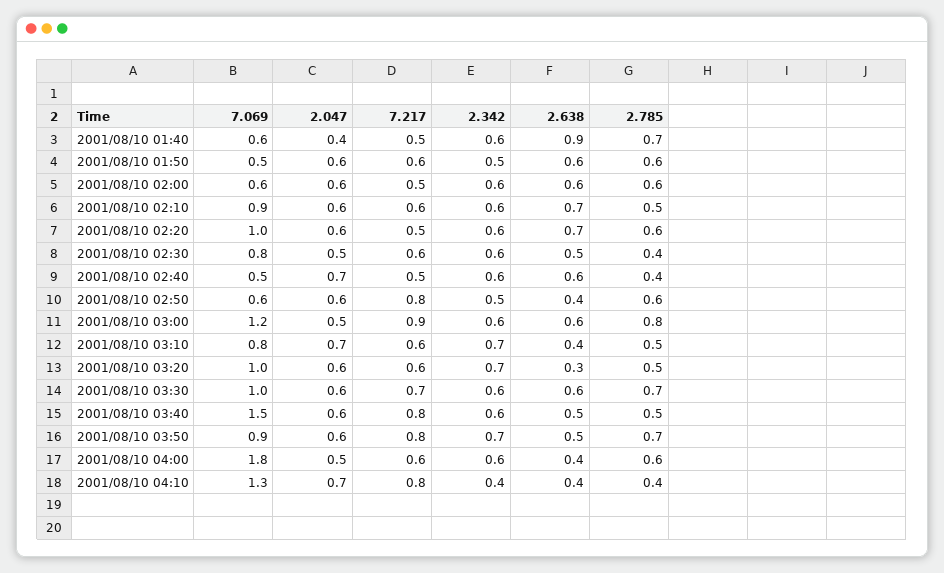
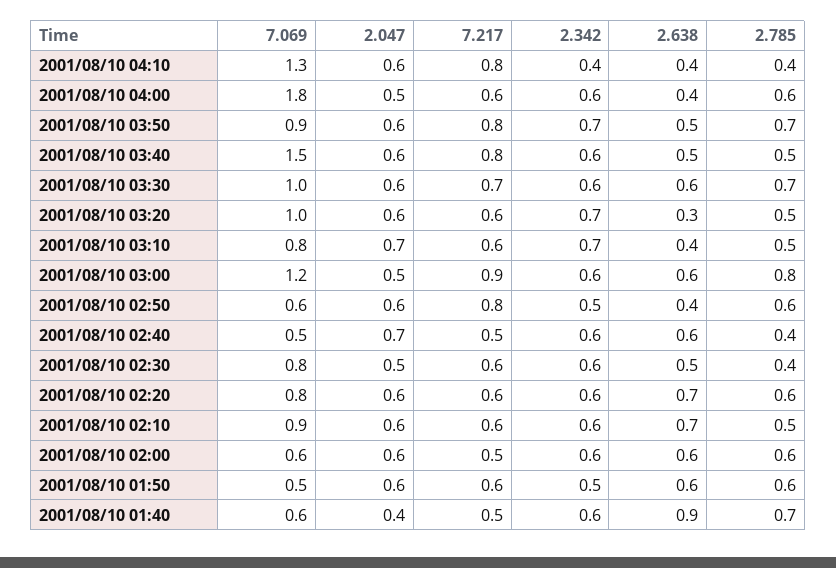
  {
    "7.069": {
      "2001/08/10 01:40": 0.6,
      "2001/08/10 01:50": 0.5,
      "2001/08/10 02:00": 0.6,
      "2001/08/10 02:10": 0.9,
-     "2001/08/10 02:20": 1,
+     "2001/08/10 02:20": 0.8,
      "2001/08/10 02:30": 0.8,
      "2001/08/10 02:40": 0.5,
      "2001/08/10 02:50": 0.6,
      "2001/08/10 03:00": 1.2,
      "2001/08/10 03:10": 0.8,
      "2001/08/10 03:20": 1,
      "2001/08/10 03:30": 1,
      "2001/08/10 03:40": 1.5,
      "2001/08/10 03:50": 0.9,
      "2001/08/10 04:00": 1.8,
      "2001/08/10 04:10": 1.3
    },
    "2.047": {
      "2001/08/10 01:40": 0.4,
      "2001/08/10 01:50": 0.6,
      "2001/08/10 02:00": 0.6,
      "2001/08/10 02:10": 0.6,
      "2001/08/10 02:20": 0.6,
      "2001/08/10 02:30": 0.5,
      "2001/08/10 02:40": 0.7,
      "2001/08/10 02:50": 0.6,
      "2001/08/10 03:00": 0.5,
      "2001/08/10 03:10": 0.7,
      "2001/08/10 03:20": 0.6,
      "2001/08/10 03:30": 0.6,
      "2001/08/10 03:40": 0.6,
      "2001/08/10 03:50": 0.6,
      "2001/08/10 04:00": 0.5,
-     "2001/08/10 04:10": 0.7
+     "2001/08/10 04:10": 0.6
    },
    "7.217": {
      "2001/08/10 01:40": 0.5,
      "2001/08/10 01:50": 0.6,
      "2001/08/10 02:00": 0.5,
      "2001/08/10 02:10": 0.6,
-     "2001/08/10 02:20": 0.5,
+     "2001/08/10 02:20": 0.6,
      "2001/08/10 02:30": 0.6,
      "2001/08/10 02:40": 0.5,
      "2001/08/10 02:50": 0.8,
      "2001/08/10 03:00": 0.9,
      "2001/08/10 03:10": 0.6,
      "2001/08/10 03:20": 0.6,
      "2001/08/10 03:30": 0.7,
      "2001/08/10 03:40": 0.8,
      "2001/08/10 03:50": 0.8,
      "2001/08/10 04:00": 0.6,
      "2001/08/10 04:10": 0.8
    },
    "2.342": {
      "2001/08/10 01:40": 0.6,
      "2001/08/10 01:50": 0.5,
      "2001/08/10 02:00": 0.6,
      "2001/08/10 02:10": 0.6,
      "2001/08/10 02:20": 0.6,
      "2001/08/10 02:30": 0.6,
      "2001/08/10 02:40": 0.6,
      "2001/08/10 02:50": 0.5,
      "2001/08/10 03:00": 0.6,
      "2001/08/10 03:10": 0.7,
      "2001/08/10 03:20": 0.7,
      "2001/08/10 03:30": 0.6,
      "2001/08/10 03:40": 0.6,
      "2001/08/10 03:50": 0.7,
      "2001/08/10 04:00": 0.6,
      "2001/08/10 04:10": 0.4
    },
    "2.638": {
      "2001/08/10 01:40": 0.9,
      "2001/08/10 01:50": 0.6,
      "2001/08/10 02:00": 0.6,
      "2001/08/10 02:10": 0.7,
      "2001/08/10 02:20": 0.7,
      "2001/08/10 02:30": 0.5,
      "2001/08/10 02:40": 0.6,
      "2001/08/10 02:50": 0.4,
      "2001/08/10 03:00": 0.6,
      "2001/08/10 03:10": 0.4,
      "2001/08/10 03:20": 0.3,
      "2001/08/10 03:30": 0.6,
      "2001/08/10 03:40": 0.5,
      "2001/08/10 03:50": 0.5,
      "2001/08/10 04:00": 0.4,
      "2001/08/10 04:10": 0.4
    },
    "2.785": {
      "2001/08/10 01:40": 0.7,
      "2001/08/10 01:50": 0.6,
      "2001/08/10 02:00": 0.6,
      "2001/08/10 02:10": 0.5,
      "2001/08/10 02:20": 0.6,
      "2001/08/10 02:30": 0.4,
      "2001/08/10 02:40": 0.4,
      "2001/08/10 02:50": 0.6,
      "2001/08/10 03:00": 0.8,
      "2001/08/10 03:10": 0.5,
      "2001/08/10 03:20": 0.5,
      "2001/08/10 03:30": 0.7,
      "2001/08/10 03:40": 0.5,
      "2001/08/10 03:50": 0.7,
      "2001/08/10 04:00": 0.6,
      "2001/08/10 04:10": 0.4
    }
  }

